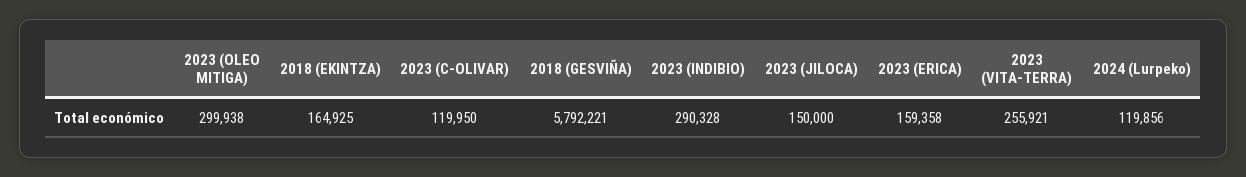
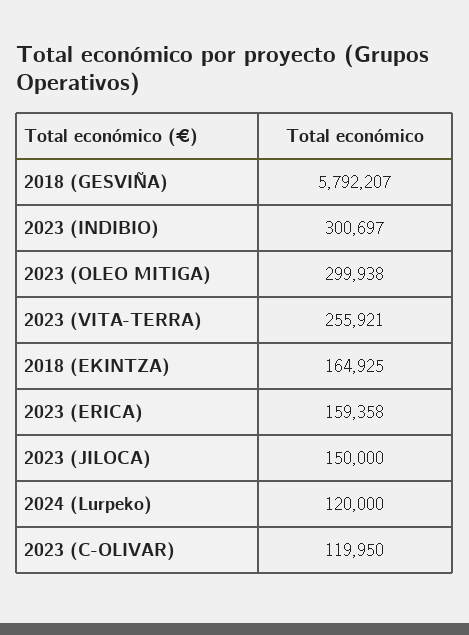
  {
    "2023 (OLEO MITIGA)": 299938,
    "2018 (EKINTZA)": 164925,
    "2023 (C-OLIVAR)": 119950,
-   "2018 (GESVIÑA)": 5792221,
+   "2018 (GESVIÑA)": 5792207,
-   "2023 (INDIBIO)": 290328,
+   "2023 (INDIBIO)": 300697,
    "2023 (JILOCA)": 150000,
    "2023 (ERICA)": 159358,
    "2023 (VITA-TERRA)": 255921,
-   "2024 (Lurpeko)": 119856
+   "2024 (Lurpeko)": 120000
  }

